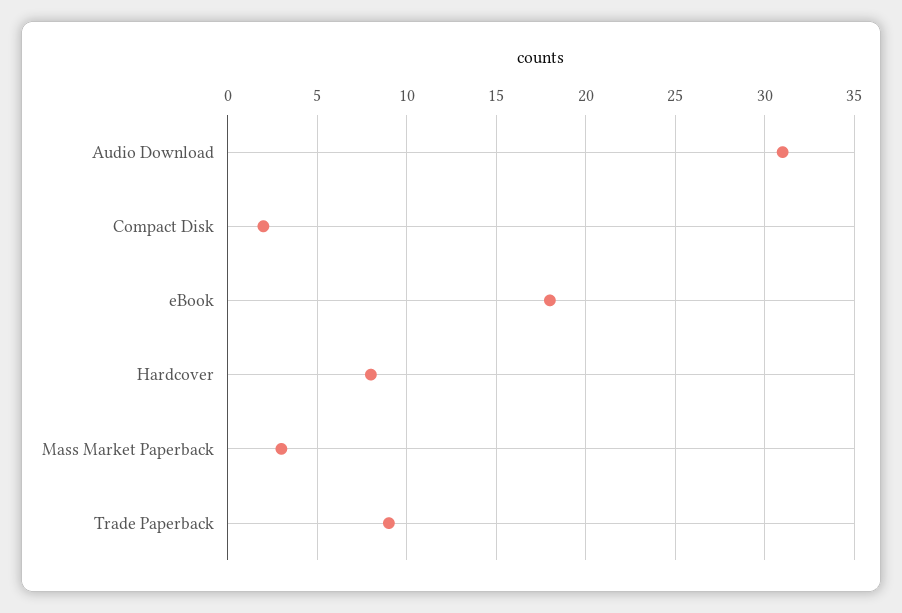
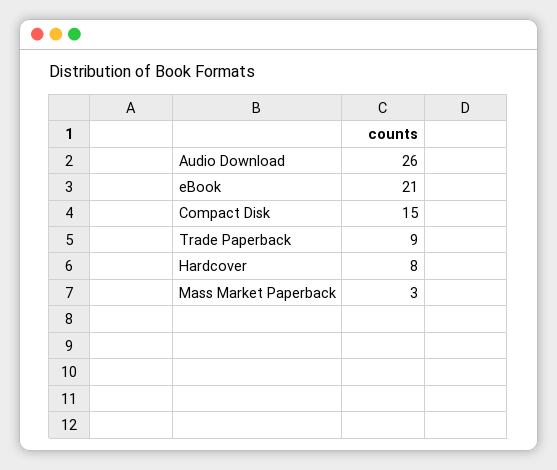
  {
-   "Audio Download": 31,
+   "Audio Download": 26,
-   "Compact Disk": 2,
+   "Compact Disk": 15,
-   "eBook": 18,
+   "eBook": 21,
    "Hardcover": 8,
    "Mass Market Paperback": 3,
    "Trade Paperback": 9
  }

